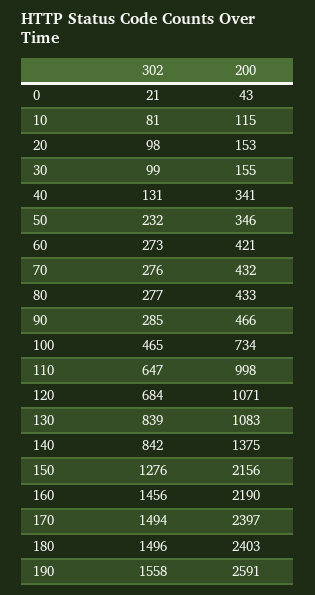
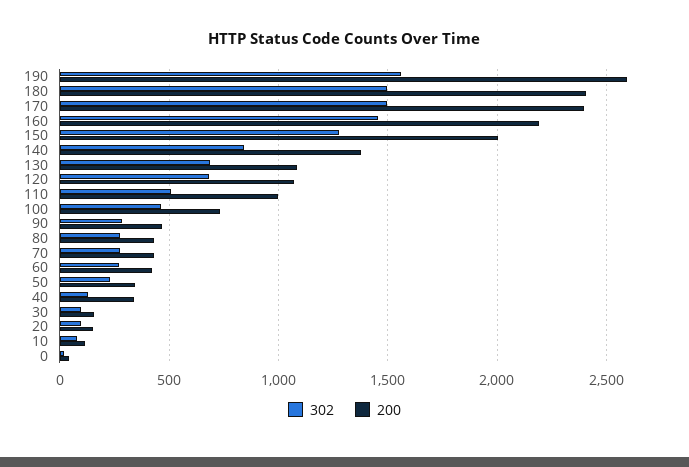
  {
    "302": {
      "0": 21,
      "10": 81,
      "20": 98,
      "30": 99,
      "40": 131,
      "50": 232,
      "60": 273,
      "70": 276,
      "80": 277,
      "90": 285,
      "100": 465,
-     "110": 647,
+     "110": 500,
      "120": 684,
-     "130": 839,
+     "130": 700,
      "140": 842,
      "150": 1276,
      "160": 1456,
      "170": 1494,
      "180": 1496,
      "190": 1558
    },
    "200": {
      "0": 43,
      "10": 115,
      "20": 153,
      "30": 155,
      "40": 341,
      "50": 346,
      "60": 421,
      "70": 432,
      "80": 433,
      "90": 466,
      "100": 734,
      "110": 998,
      "120": 1071,
      "130": 1083,
      "140": 1375,
-     "150": 2156,
+     "150": 2000,
      "160": 2190,
      "170": 2397,
      "180": 2403,
      "190": 2591
    }
  }

